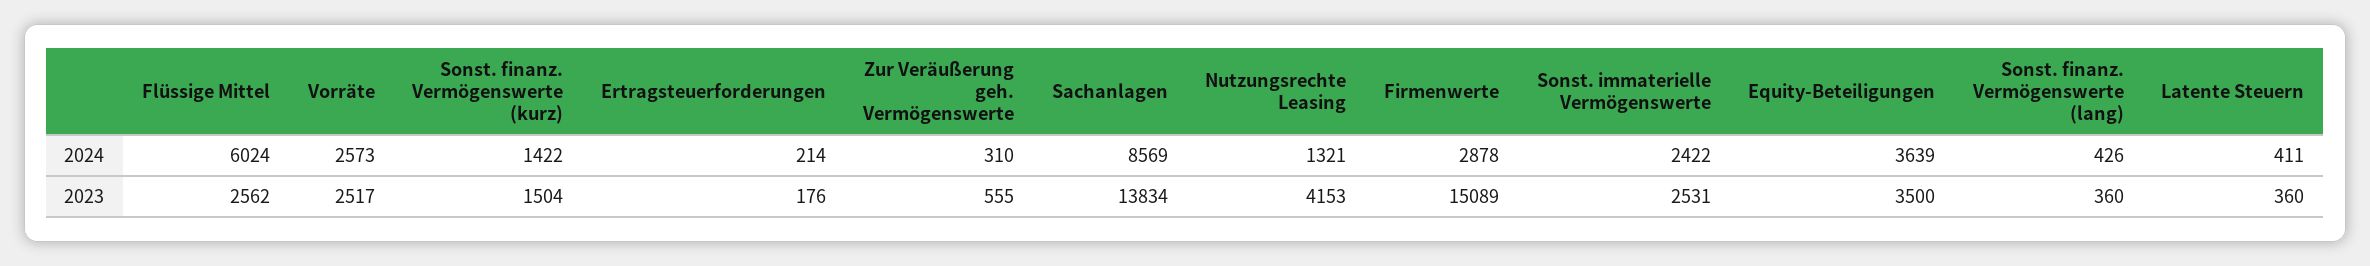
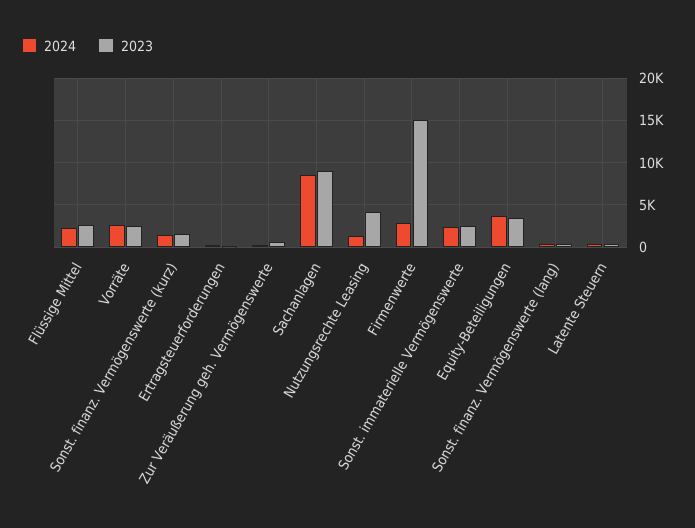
  {
    "2024": {
-     "Flüssige Mittel": 6024,
+     "Flüssige Mittel": 2000,
      "Vorräte": 2573,
      "Sonst. finanz. Vermögenswerte (kurz)": 1422,
      "Ertragsteuerforderungen": 214,
      "Zur Veräußerung geh. Vermögenswerte": 310,
      "Sachanlagen": 8569,
      "Nutzungsrechte Leasing": 1321,
      "Firmenwerte": 2878,
      "Sonst. immaterielle Vermögenswerte": 2422,
      "Equity-Beteiligungen": 3639,
      "Sonst. finanz. Vermögenswerte (lang)": 426,
      "Latente Steuern": 411
    },
    "2023": {
      "Flüssige Mittel": 2562,
      "Vorräte": 2517,
      "Sonst. finanz. Vermögenswerte (kurz)": 1504,
      "Ertragsteuerforderungen": 176,
      "Zur Veräußerung geh. Vermögenswerte": 555,
-     "Sachanlagen": 13834,
+     "Sachanlagen": 9000,
      "Nutzungsrechte Leasing": 4153,
      "Firmenwerte": 15089,
      "Sonst. immaterielle Vermögenswerte": 2531,
      "Equity-Beteiligungen": 3500,
      "Sonst. finanz. Vermögenswerte (lang)": 360,
      "Latente Steuern": 360
    }
  }

